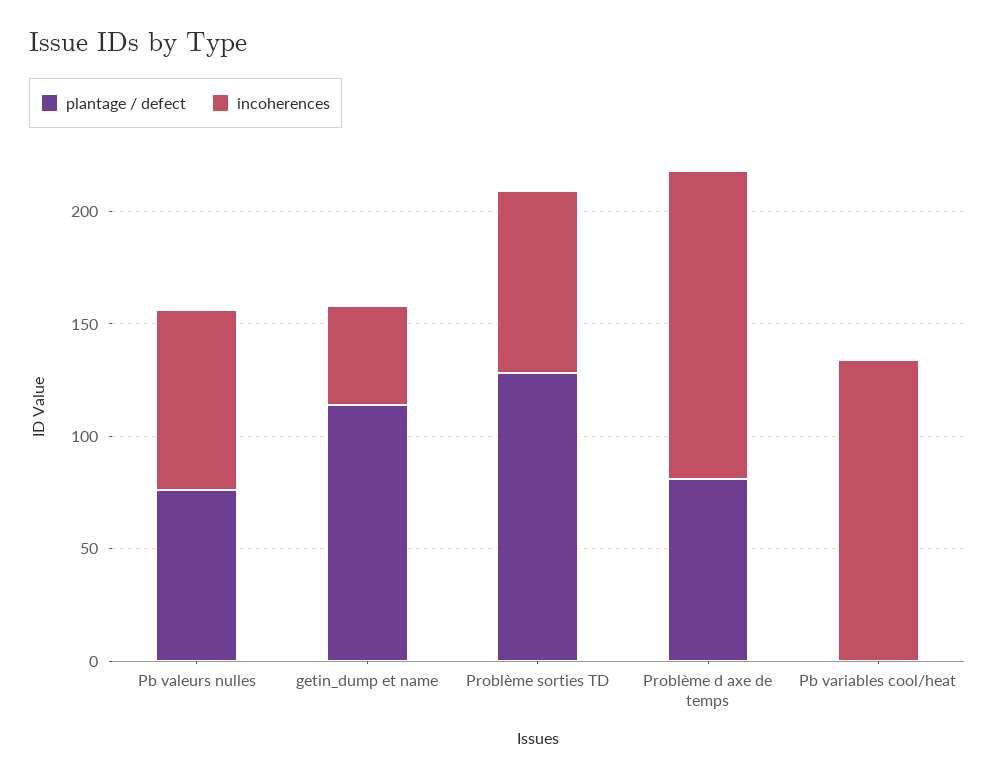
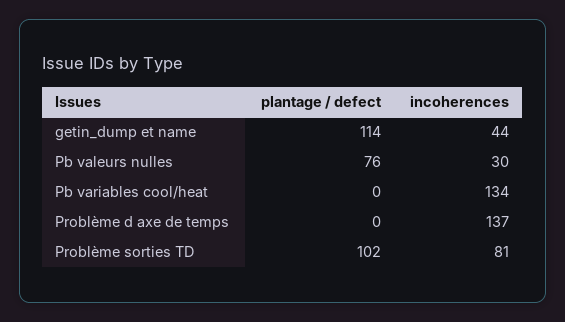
  {
    "plantage / defect": {
      "Pb valeurs nulles": 76,
      "getin_dump et name": 114,
-     "Problème sorties TD": 130,
+     "Problème sorties TD": 102,
-     "Problème d axe de temps": 80,
+     "Problème d axe de temps": 0,
      "Pb variables cool/heat": 0
    },
    "incoherences": {
-     "Pb valeurs nulles": 80,
+     "Pb valeurs nulles": 30,
      "getin_dump et name": 44,
      "Problème sorties TD": 81,
      "Problème d axe de temps": 137,
      "Pb variables cool/heat": 134
    }
  }

